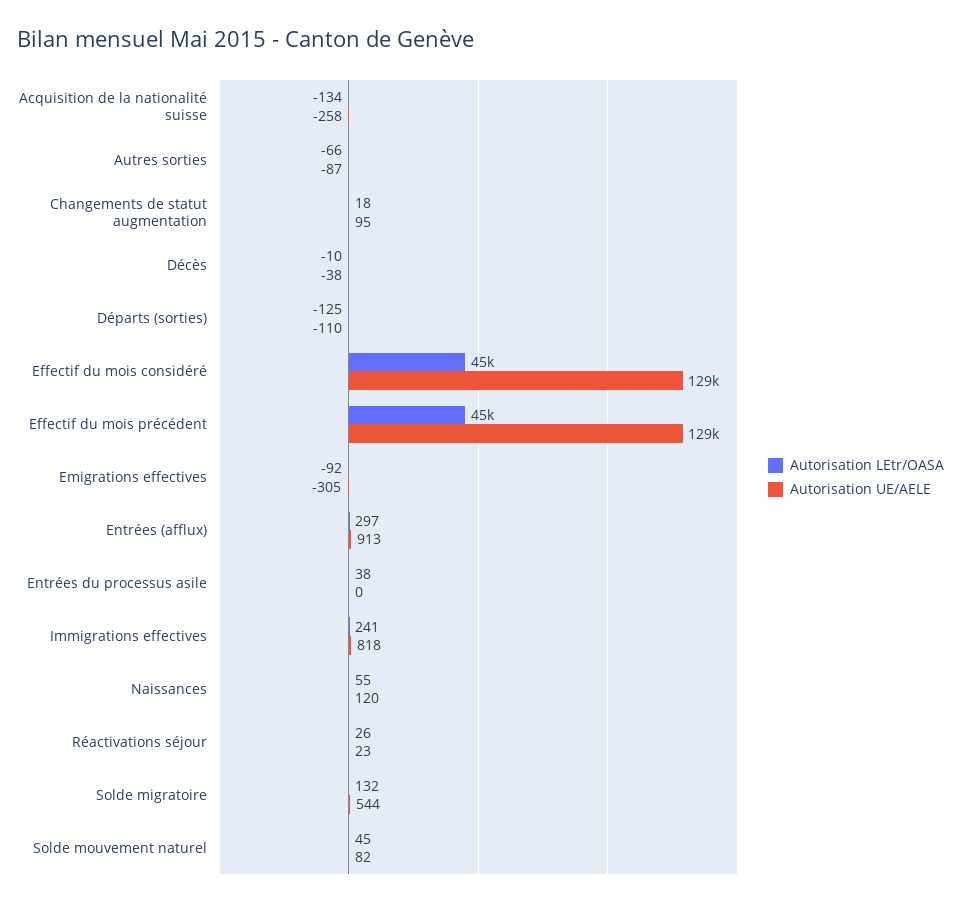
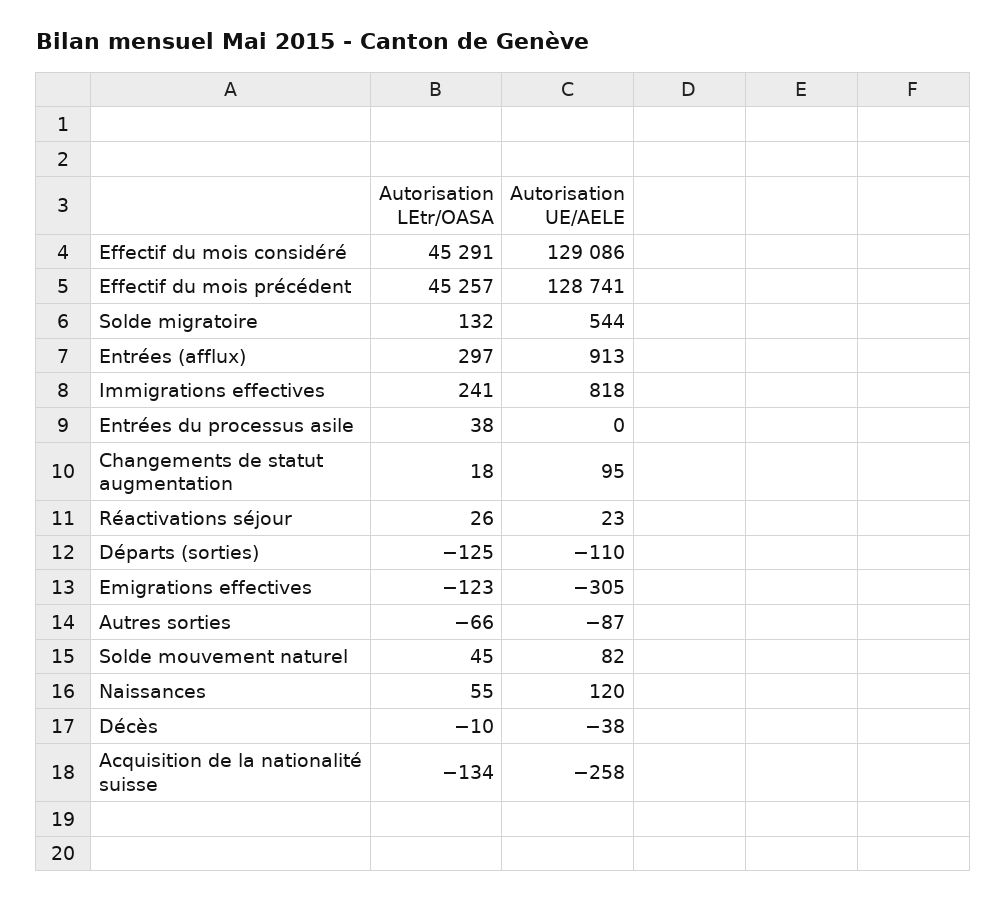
  {
    "Autorisation LEtr/OASA": {
      "Acquisition de la nationalité suisse": -134,
      "Autres sorties": -66,
      "Changements de statut augmentation": 18,
      "Décès": -10,
      "Départs (sorties)": -125,
      "Effectif du mois considéré": 45291,
      "Effectif du mois précédent": 45257,
-     "Emigrations effectives": -92,
+     "Emigrations effectives": -123,
      "Entrées (afflux)": 297,
      "Entrées du processus asile": 38,
      "Immigrations effectives": 241,
      "Naissances": 55,
      "Réactivations séjour": 26,
      "Solde migratoire": 132,
      "Solde mouvement naturel": 45
    },
    "Autorisation UE/AELE": {
      "Acquisition de la nationalité suisse": -258,
      "Autres sorties": -87,
      "Changements de statut augmentation": 95,
      "Décès": -38,
      "Départs (sorties)": -110,
      "Effectif du mois considéré": 129086,
      "Effectif du mois précédent": 128741,
      "Emigrations effectives": -305,
      "Entrées (afflux)": 913,
      "Entrées du processus asile": 0,
      "Immigrations effectives": 818,
      "Naissances": 120,
      "Réactivations séjour": 23,
      "Solde migratoire": 544,
      "Solde mouvement naturel": 82
    }
  }

